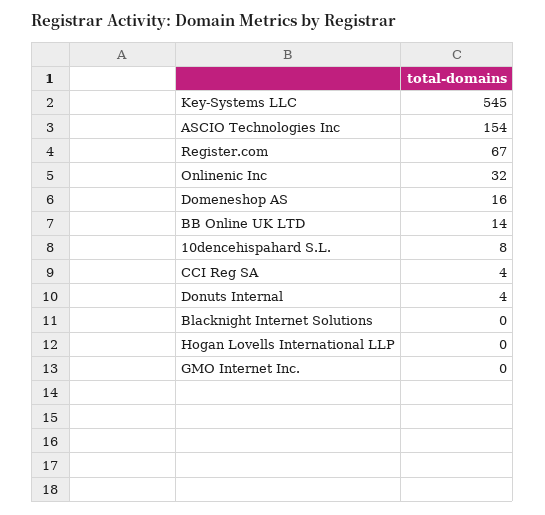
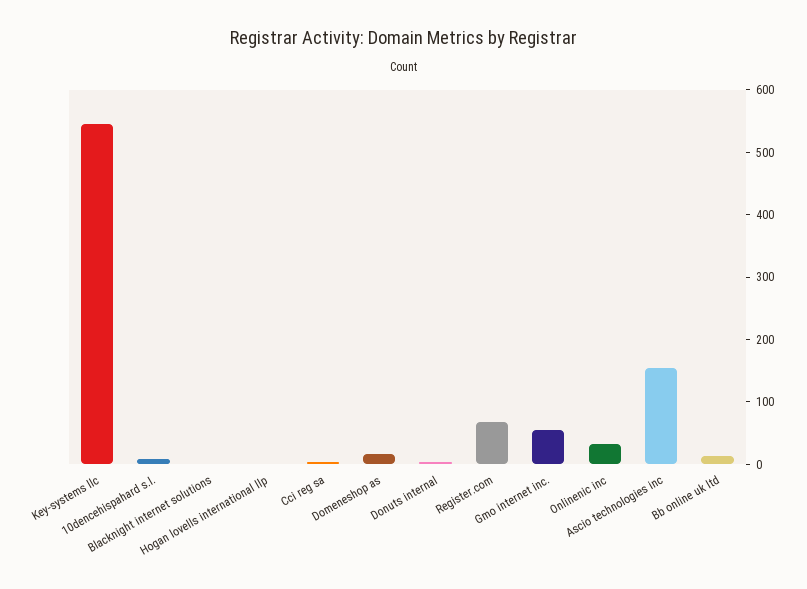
  {
    "Key-Systems LLC": 545,
    "ASCIO Technologies Inc": 154,
    "Register.com": 67,
    "Onlinenic Inc": 32,
    "Domeneshop AS": 16,
    "BB Online UK LTD": 14,
    "10dencehispahard S.L.": 8,
    "CCI Reg SA": 4,
    "Donuts Internal": 4,
    "Blacknight Internet Solutions": 0,
    "Hogan Lovells International LLP": 0,
-   "GMO Internet Inc.": 0
+   "GMO Internet Inc.": 60
  }

